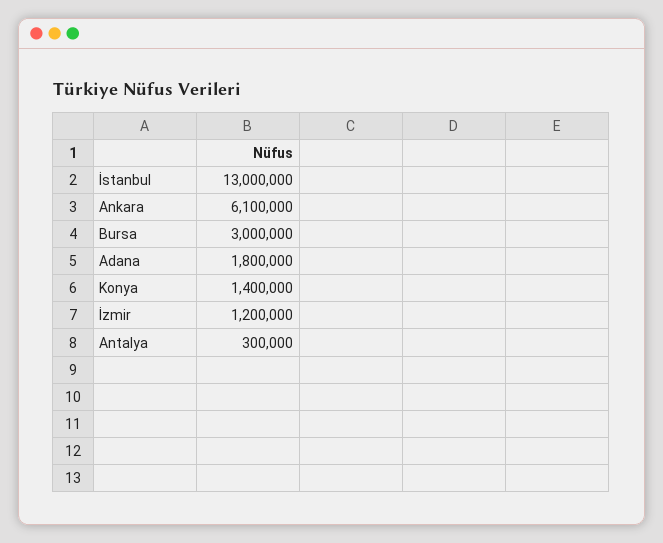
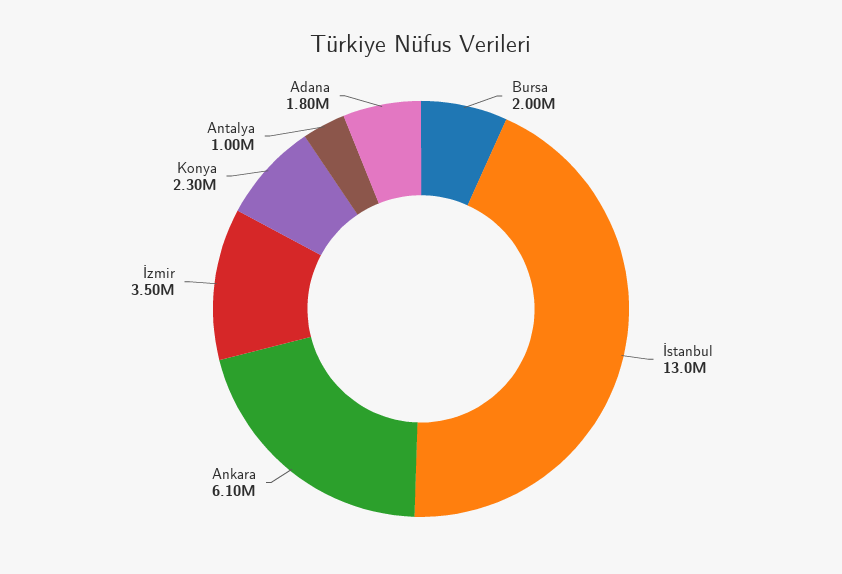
  {
    "İstanbul": 13000000,
    "Ankara": 6100000,
-   "Bursa": 3000000,
+   "Bursa": 2000000,
    "Adana": 1800000,
-   "Konya": 1400000,
+   "Konya": 2300000,
-   "İzmir": 1200000,
+   "İzmir": 3500000,
-   "Antalya": 300000
+   "Antalya": 1000000
  }

